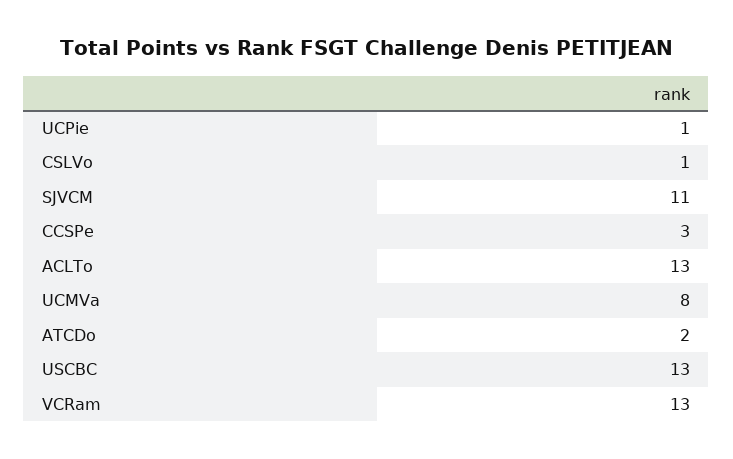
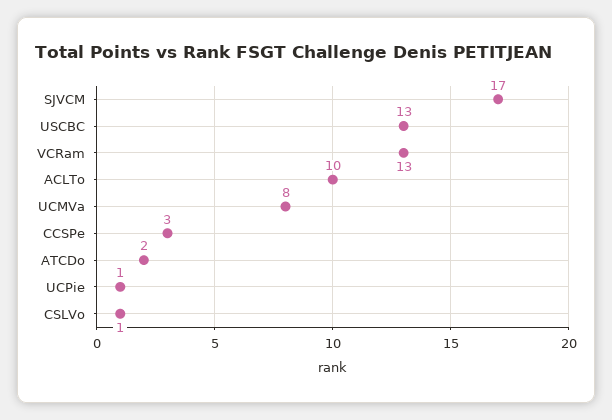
  {
    "UCPie": 1,
    "CSLVo": 1,
-   "SJVCM": 11,
+   "SJVCM": 17,
    "CCSPe": 3,
-   "ACLTo": 13,
+   "ACLTo": 10,
    "UCMVa": 8,
    "ATCDo": 2,
    "USCBC": 13,
    "VCRam": 13
  }

